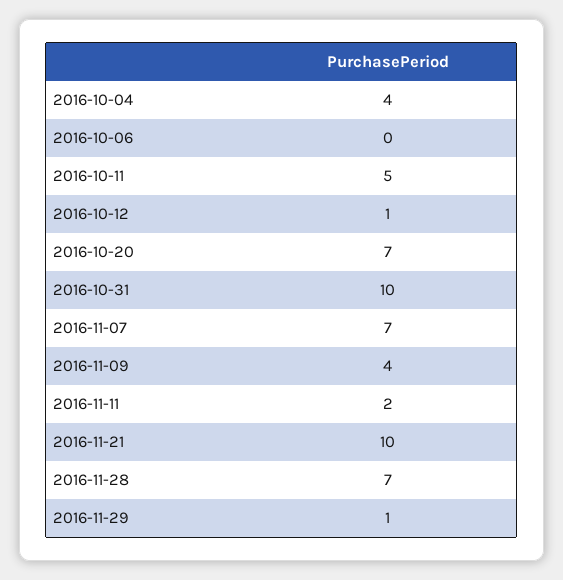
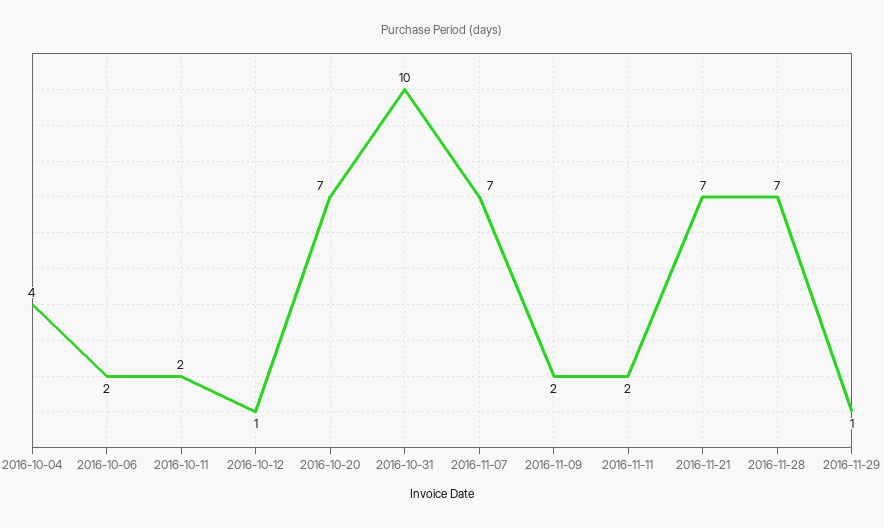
  {
    "2016-10-04": 4,
-   "2016-10-06": 0,
+   "2016-10-06": 2,
-   "2016-10-11": 5,
+   "2016-10-11": 2,
    "2016-10-12": 1,
    "2016-10-20": 7,
    "2016-10-31": 10,
    "2016-11-07": 7,
-   "2016-11-09": 4,
+   "2016-11-09": 2,
    "2016-11-11": 2,
-   "2016-11-21": 10,
+   "2016-11-21": 7,
    "2016-11-28": 7,
    "2016-11-29": 1
  }

